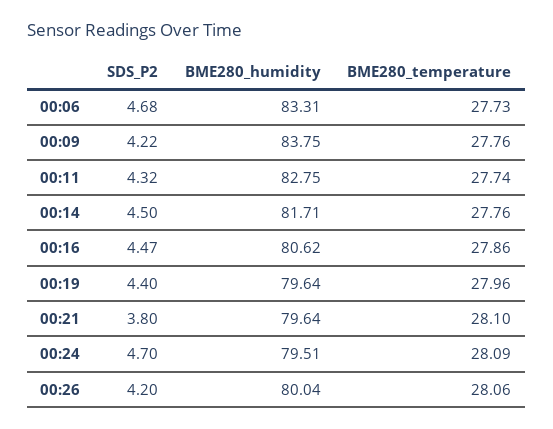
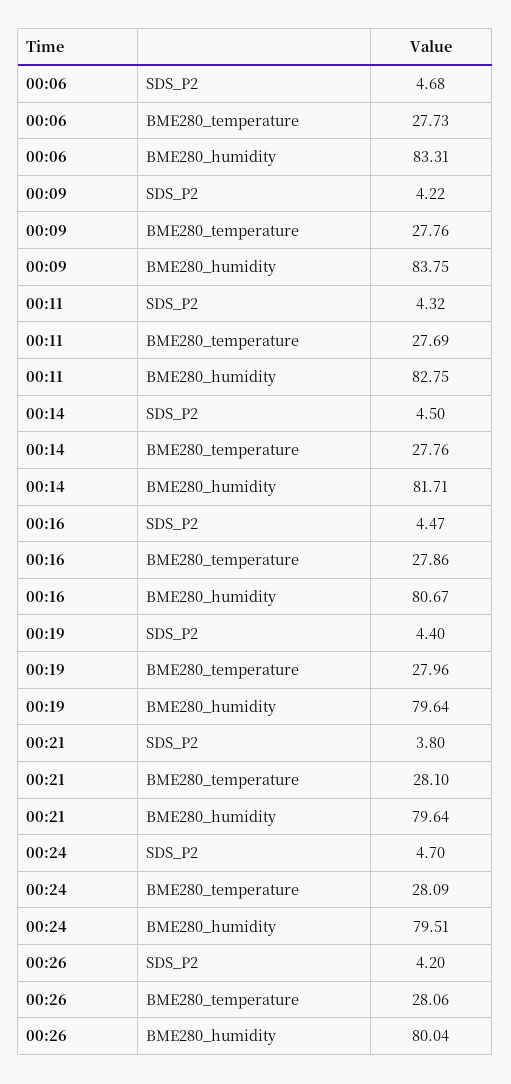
  {
    "SDS_P2": {
      "00:06": 4.68,
      "00:09": 4.22,
      "00:11": 4.32,
      "00:14": 4.5,
      "00:16": 4.47,
      "00:19": 4.4,
      "00:21": 3.8,
      "00:24": 4.7,
      "00:26": 4.2
    },
    "BME280_humidity": {
      "00:06": 83.31,
      "00:09": 83.75,
      "00:11": 82.75,
      "00:14": 81.71,
-     "00:16": 80.62,
+     "00:16": 80.67,
      "00:19": 79.64,
      "00:21": 79.64,
      "00:24": 79.51,
      "00:26": 80.04
    },
    "BME280_temperature": {
      "00:06": 27.73,
      "00:09": 27.76,
-     "00:11": 27.74,
+     "00:11": 27.69,
      "00:14": 27.76,
      "00:16": 27.86,
      "00:19": 27.96,
      "00:21": 28.1,
      "00:24": 28.09,
      "00:26": 28.06
    }
  }

